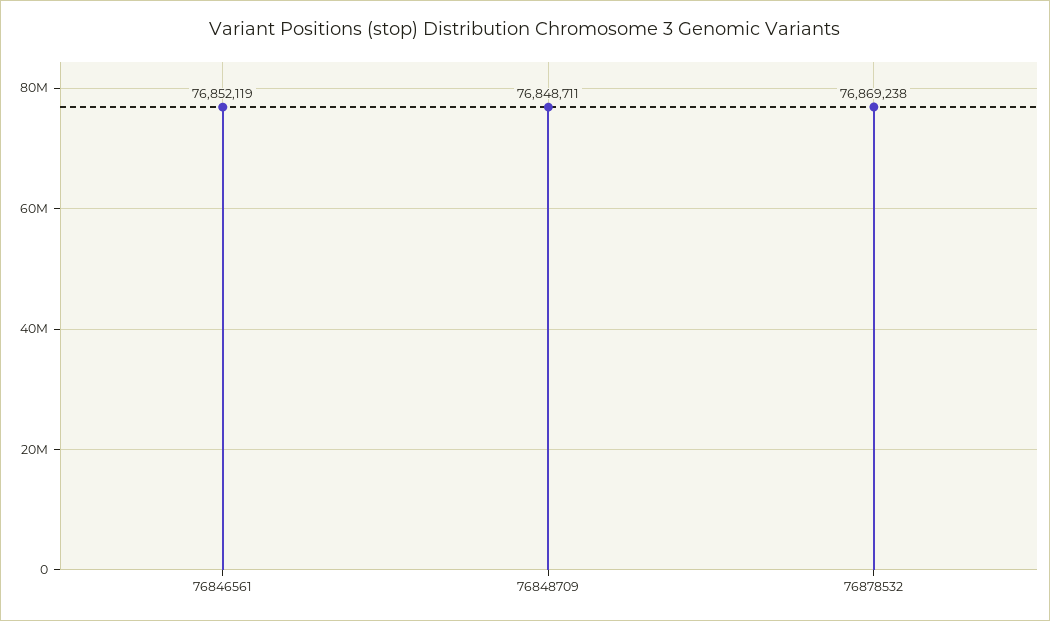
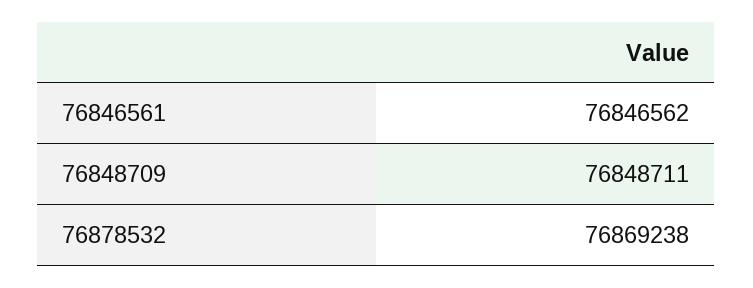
  {
-   "76846561": 76852119,
+   "76846561": 76846562,
    "76848709": 76848711,
    "76878532": 76869238
  }

